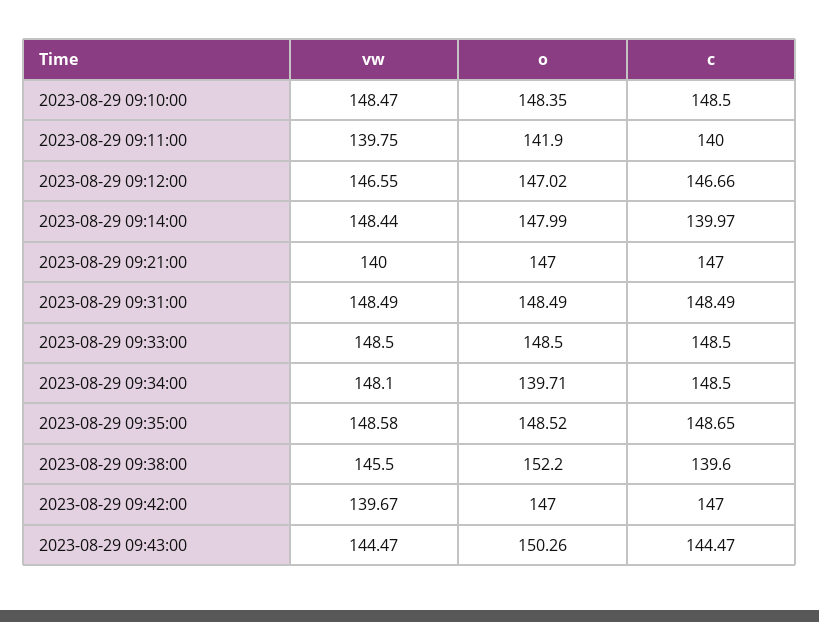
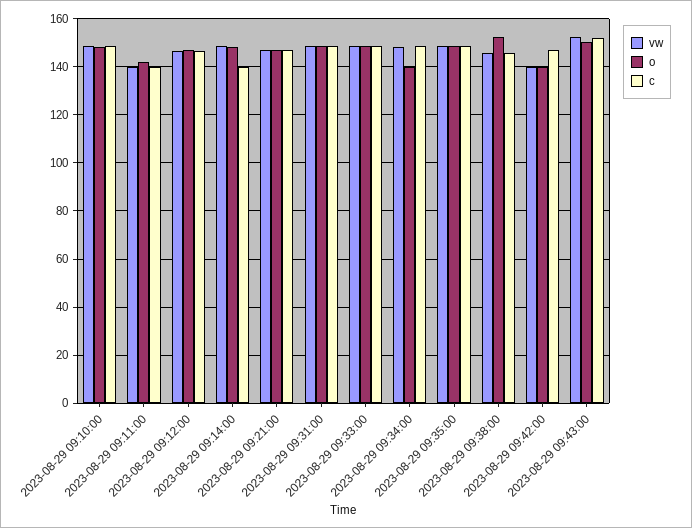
  {
    "vw": {
      "2023-08-29 09:10:00": 148.47,
      "2023-08-29 09:11:00": 139.75,
      "2023-08-29 09:12:00": 146.55,
      "2023-08-29 09:14:00": 148.44,
-     "2023-08-29 09:21:00": 140,
+     "2023-08-29 09:21:00": 147.5,
      "2023-08-29 09:31:00": 148.49,
      "2023-08-29 09:33:00": 148.5,
      "2023-08-29 09:34:00": 148.1,
      "2023-08-29 09:35:00": 148.58,
      "2023-08-29 09:38:00": 145.5,
      "2023-08-29 09:42:00": 139.67,
-     "2023-08-29 09:43:00": 144.47
+     "2023-08-29 09:43:00": 152.5
    },
    "o": {
      "2023-08-29 09:10:00": 148.35,
      "2023-08-29 09:11:00": 141.9,
      "2023-08-29 09:12:00": 147.02,
      "2023-08-29 09:14:00": 147.99,
      "2023-08-29 09:21:00": 147,
      "2023-08-29 09:31:00": 148.49,
      "2023-08-29 09:33:00": 148.5,
      "2023-08-29 09:34:00": 139.71,
      "2023-08-29 09:35:00": 148.52,
      "2023-08-29 09:38:00": 152.2,
-     "2023-08-29 09:42:00": 147,
+     "2023-08-29 09:42:00": 140,
      "2023-08-29 09:43:00": 150.26
    },
    "c": {
      "2023-08-29 09:10:00": 148.5,
      "2023-08-29 09:11:00": 140,
      "2023-08-29 09:12:00": 146.66,
      "2023-08-29 09:14:00": 139.97,
      "2023-08-29 09:21:00": 147,
      "2023-08-29 09:31:00": 148.49,
      "2023-08-29 09:33:00": 148.5,
      "2023-08-29 09:34:00": 148.5,
      "2023-08-29 09:35:00": 148.65,
-     "2023-08-29 09:38:00": 139.6,
+     "2023-08-29 09:38:00": 145,
      "2023-08-29 09:42:00": 147,
-     "2023-08-29 09:43:00": 144.47
+     "2023-08-29 09:43:00": 152.5
    }
  }

